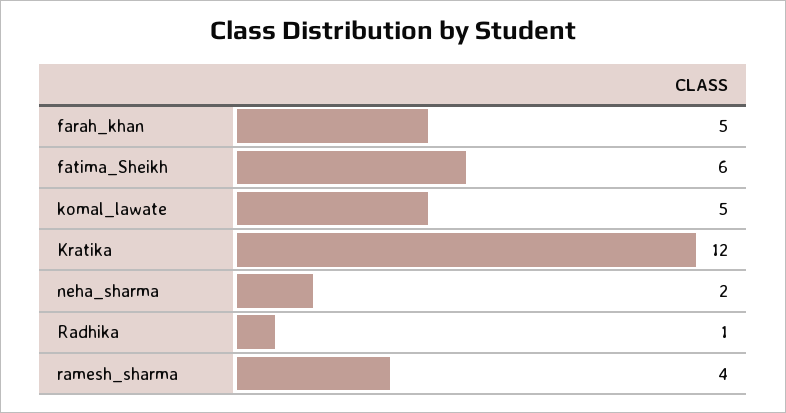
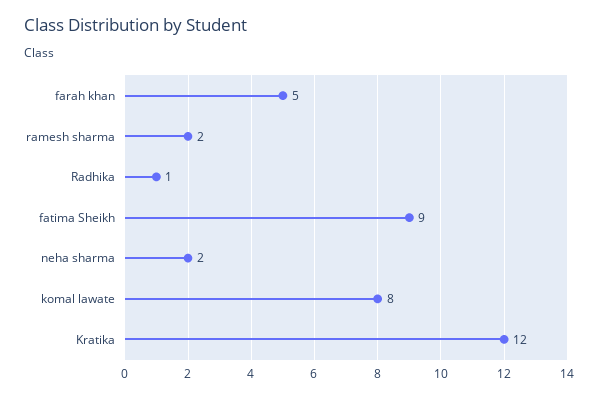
  {
    "farah_khan": 5,
-   "fatima_Sheikh": 6,
+   "fatima_Sheikh": 9,
-   "komal_lawate": 5,
+   "komal_lawate": 8,
    "Kratika": 12,
    "neha_sharma": 2,
    "Radhika": 1,
-   "ramesh_sharma": 4
+   "ramesh_sharma": 2
  }

